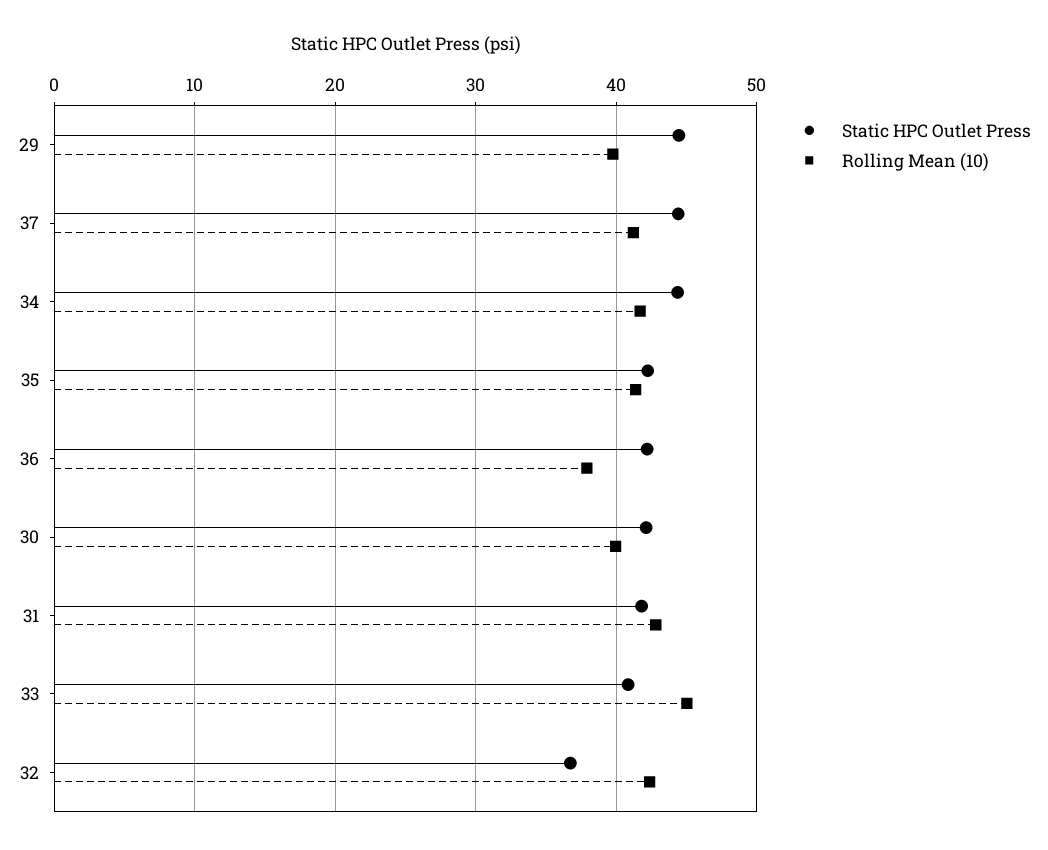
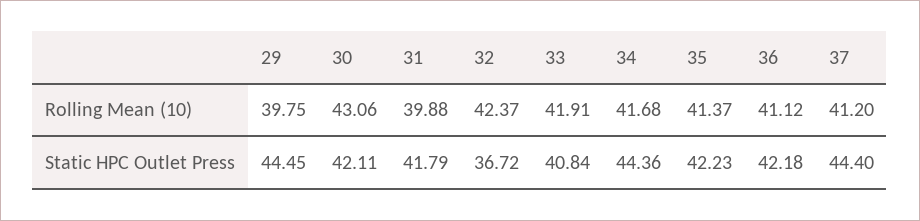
  {
    "Static HPC Outlet Press": {
      "29": 44.45,
      "37": 44.4,
      "34": 44.36,
      "35": 42.23,
      "36": 42.18,
      "30": 42.11,
      "31": 41.79,
      "33": 40.84,
      "32": 36.72
    },
    "Rolling Mean (10)": {
      "29": 39.75,
      "37": 41.2,
      "34": 41.68,
      "35": 41.37,
-     "36": 38,
+     "36": 41.12,
-     "30": 40,
+     "30": 43.06,
-     "31": 43,
+     "31": 39.88,
-     "33": 45,
+     "33": 41.91,
      "32": 42.37
    }
  }

